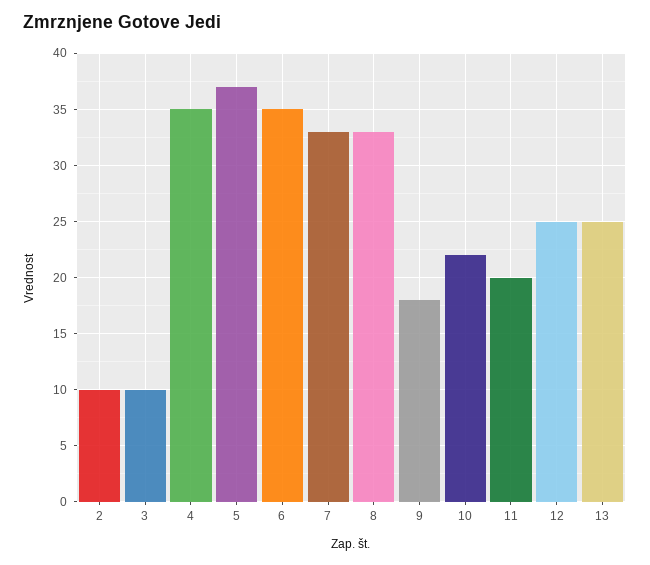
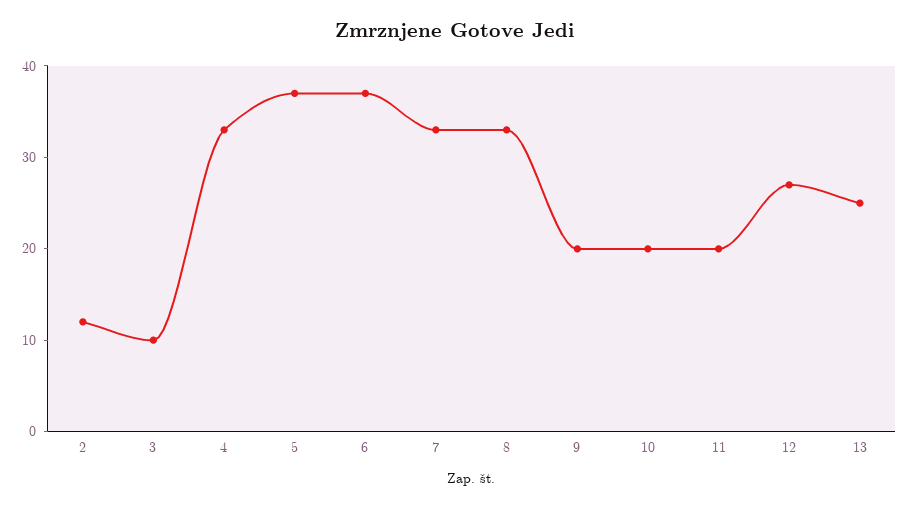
  {
-   "2": 10,
+   "2": 12,
    "3": 10,
-   "4": 35,
+   "4": 33,
    "5": 37,
-   "6": 35,
+   "6": 37,
    "7": 33,
    "8": 33,
-   "9": 18,
+   "9": 20,
-   "10": 22,
+   "10": 20,
    "11": 20,
-   "12": 25,
+   "12": 27,
    "13": 25
  }

